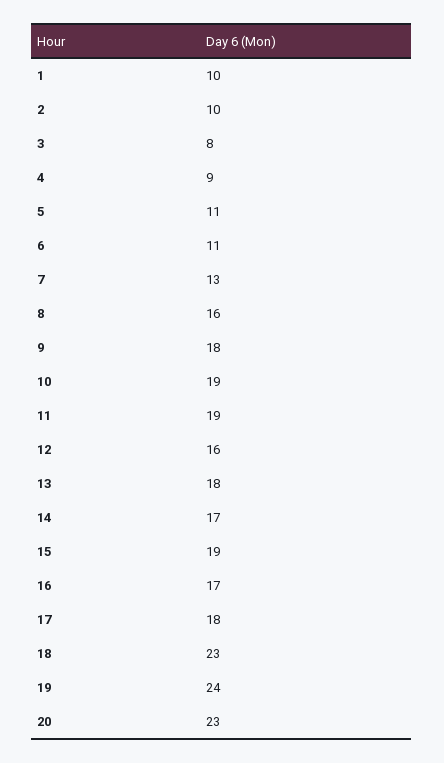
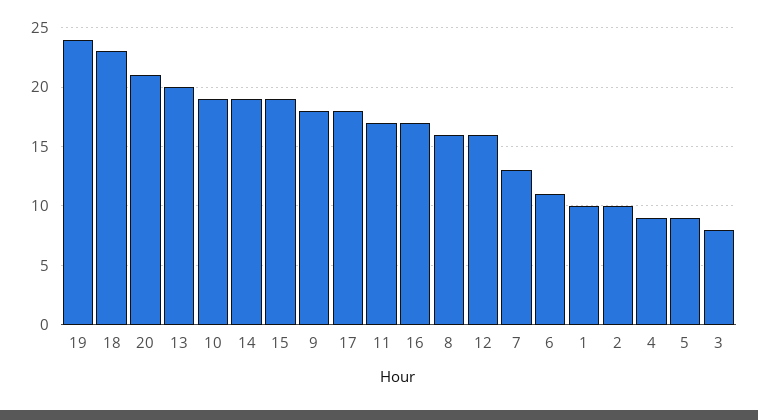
  {
    "1": 10,
    "2": 10,
    "3": 8,
    "4": 9,
-   "5": 11,
+   "5": 9,
    "6": 11,
    "7": 13,
    "8": 16,
    "9": 18,
    "10": 19,
-   "11": 19,
+   "11": 17,
    "12": 16,
-   "13": 18,
+   "13": 20,
-   "14": 17,
+   "14": 19,
    "15": 19,
    "16": 17,
    "17": 18,
    "18": 23,
    "19": 24,
-   "20": 23
+   "20": 21
  }

